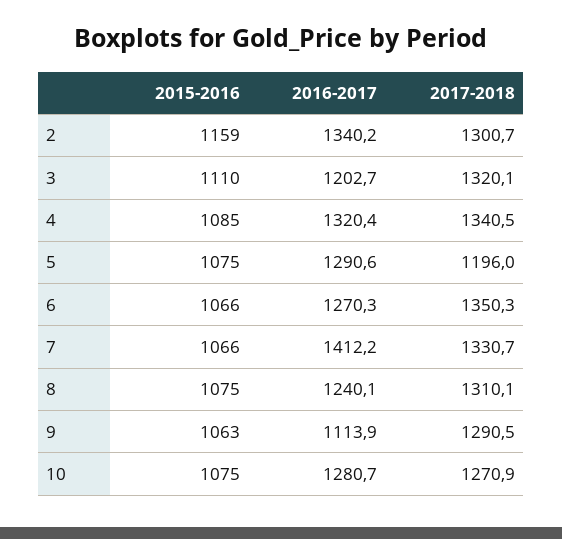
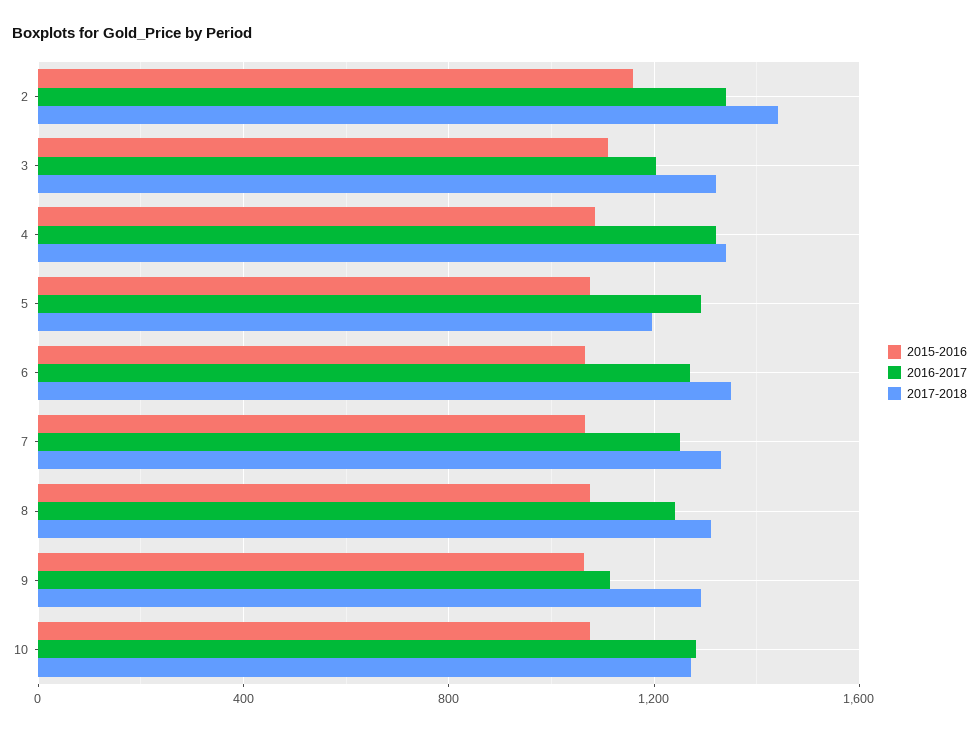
  {
    "2015-2016": {
      "2": 1159,
      "3": 1110,
      "4": 1085,
      "5": 1075,
      "6": 1066,
      "7": 1066,
      "8": 1075,
      "9": 1063,
      "10": 1075
    },
    "2016-2017": {
      "2": 1340.2,
      "3": 1202.7,
      "4": 1320.4,
      "5": 1290.6,
      "6": 1270.3,
-     "7": 1412.2,
+     "7": 1250,
      "8": 1240.1,
      "9": 1113.9,
      "10": 1280.7
    },
    "2017-2018": {
-     "2": 1300.7,
+     "2": 1450,
      "3": 1320.1,
      "4": 1340.5,
      "5": 1196,
      "6": 1350.3,
      "7": 1330.7,
      "8": 1310.1,
      "9": 1290.5,
      "10": 1270.9
    }
  }

